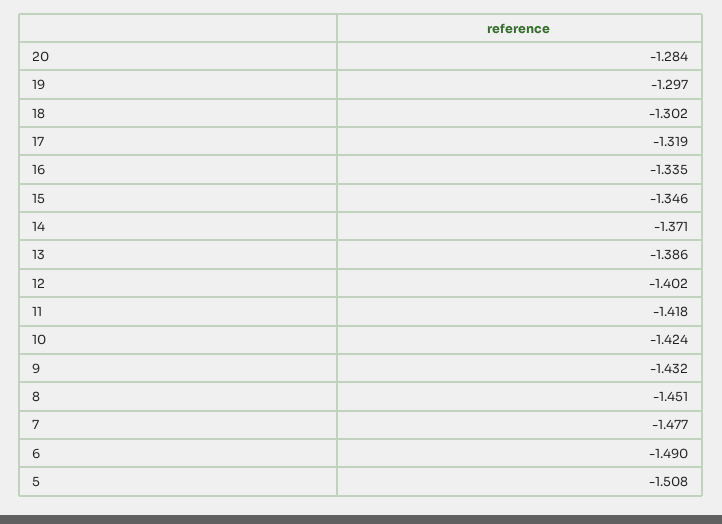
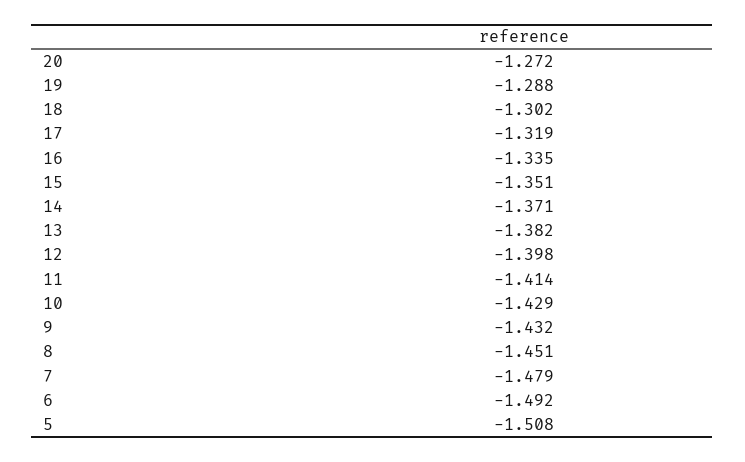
  {
-   "20": -1.284,
+   "20": -1.272,
-   "19": -1.297,
+   "19": -1.288,
    "18": -1.302,
    "17": -1.319,
    "16": -1.335,
-   "15": -1.346,
+   "15": -1.351,
    "14": -1.371,
-   "13": -1.386,
+   "13": -1.382,
-   "12": -1.402,
+   "12": -1.398,
-   "11": -1.418,
+   "11": -1.414,
-   "10": -1.424,
+   "10": -1.429,
    "9": -1.432,
    "8": -1.451,
-   "7": -1.477,
+   "7": -1.479,
-   "6": -1.49,
+   "6": -1.492,
    "5": -1.508
  }

